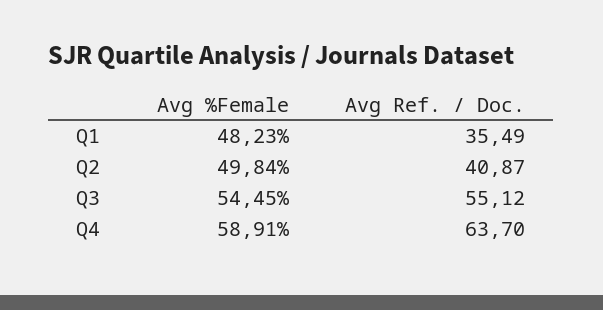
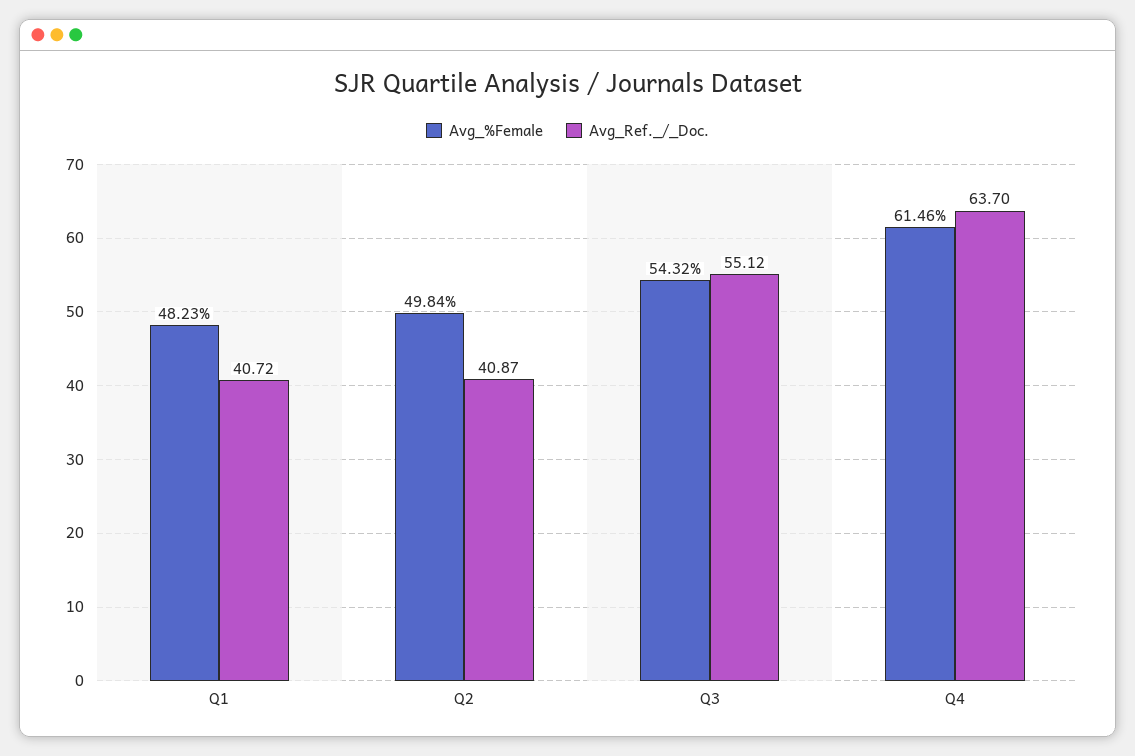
  {
    "Avg %Female": {
      "Q1": 48.23,
      "Q2": 49.84,
-     "Q3": 54.45,
+     "Q3": 54.32,
-     "Q4": 58.91
+     "Q4": 61.46
    },
    "Avg Ref. / Doc.": {
-     "Q1": 35.49,
+     "Q1": 40.72,
      "Q2": 40.87,
      "Q3": 55.12,
      "Q4": 63.7
    }
  }

